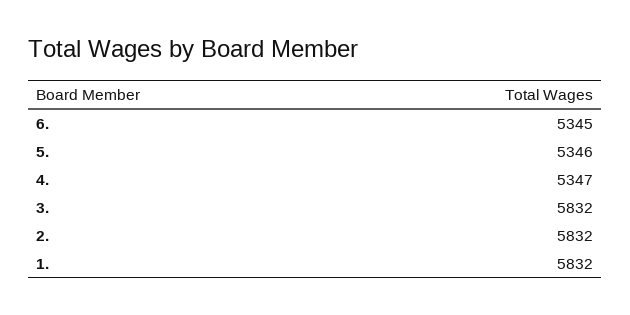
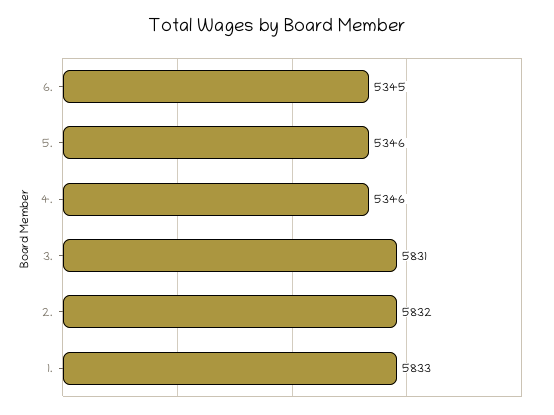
  {
    "6.": 5345,
    "5.": 5346,
-   "4.": 5347,
+   "4.": 5346,
-   "3.": 5832,
+   "3.": 5831,
    "2.": 5832,
-   "1.": 5832
+   "1.": 5833
  }

